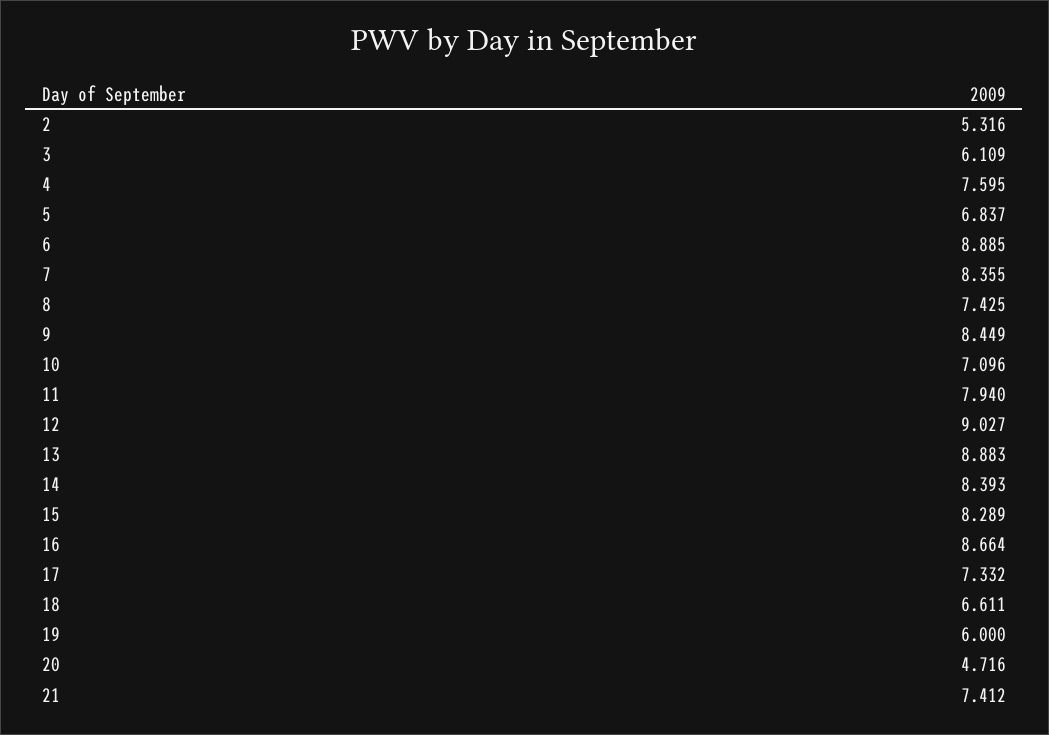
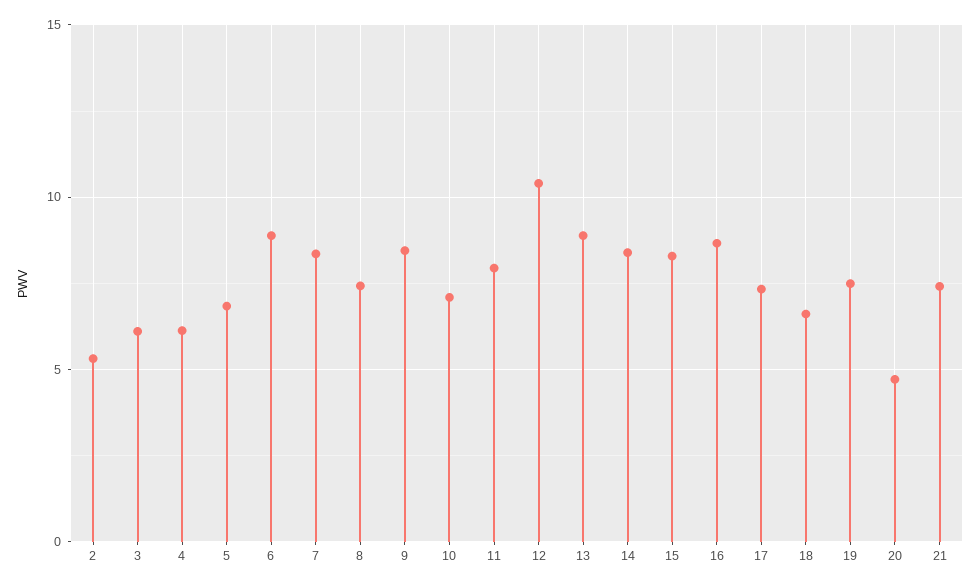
  {
    "2": 5.316,
    "3": 6.109,
-   "4": 7.595,
+   "4": 6,
    "5": 6.837,
    "6": 8.885,
    "7": 8.355,
    "8": 7.425,
    "9": 8.449,
    "10": 7.096,
    "11": 7.94,
-   "12": 9.027,
+   "12": 10.5,
    "13": 8.883,
    "14": 8.393,
    "15": 8.289,
    "16": 8.664,
    "17": 7.332,
    "18": 6.611,
-   "19": 6,
+   "19": 7.5,
    "20": 4.716,
    "21": 7.412
  }

